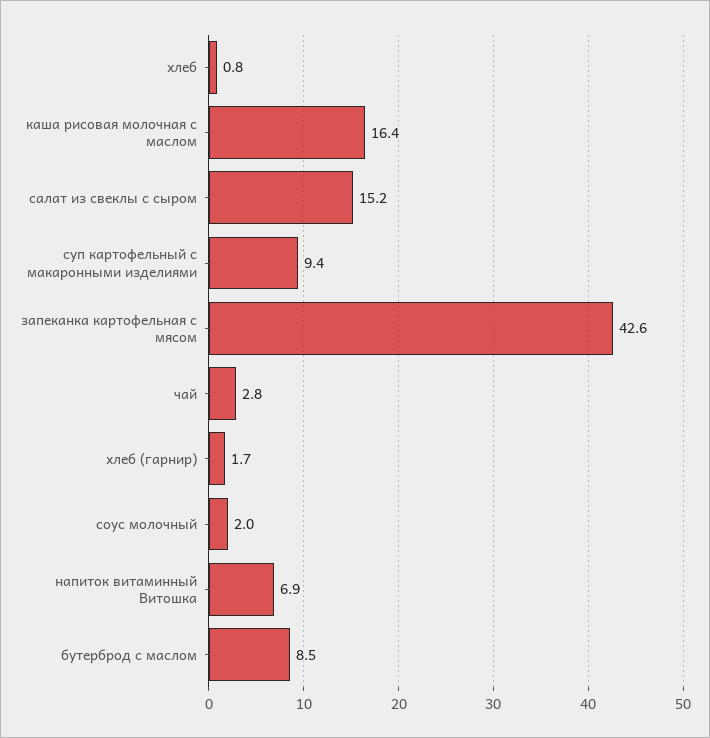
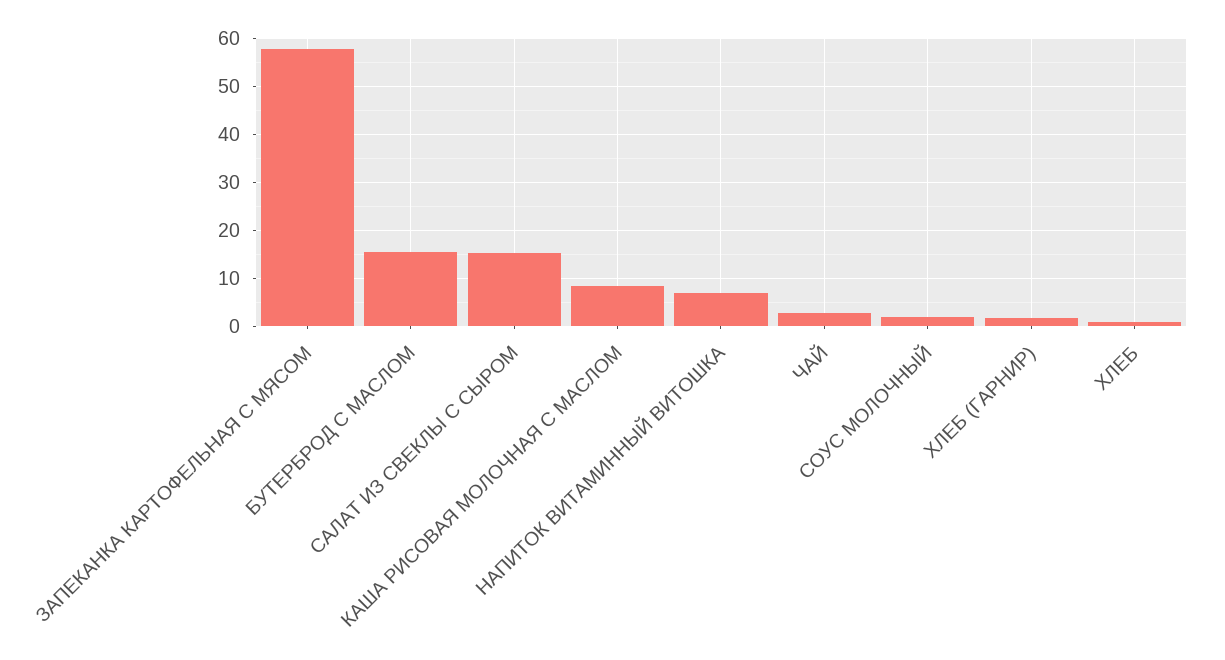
  {
    "хлеб": 0.8,
-   "каша рисовая молочная с маслом": 16.4,
+   "каша рисовая молочная с маслом": 8,
    "салат из свеклы с сыром": 15.2,
-   "суп картофельный с макаронными изделиями": 9.4,
-   "запеканка картофельная с мясом": 42.6,
+   "запеканка картофельная с мясом": 58,
    "чай": 2.8,
    "хлеб (гарнир)": 1.7,
    "соус молочный": 2,
    "напиток витаминный Витошка": 6.9,
-   "бутерброд с маслом": 8.5
+   "бутерброд с маслом": 16
  }

